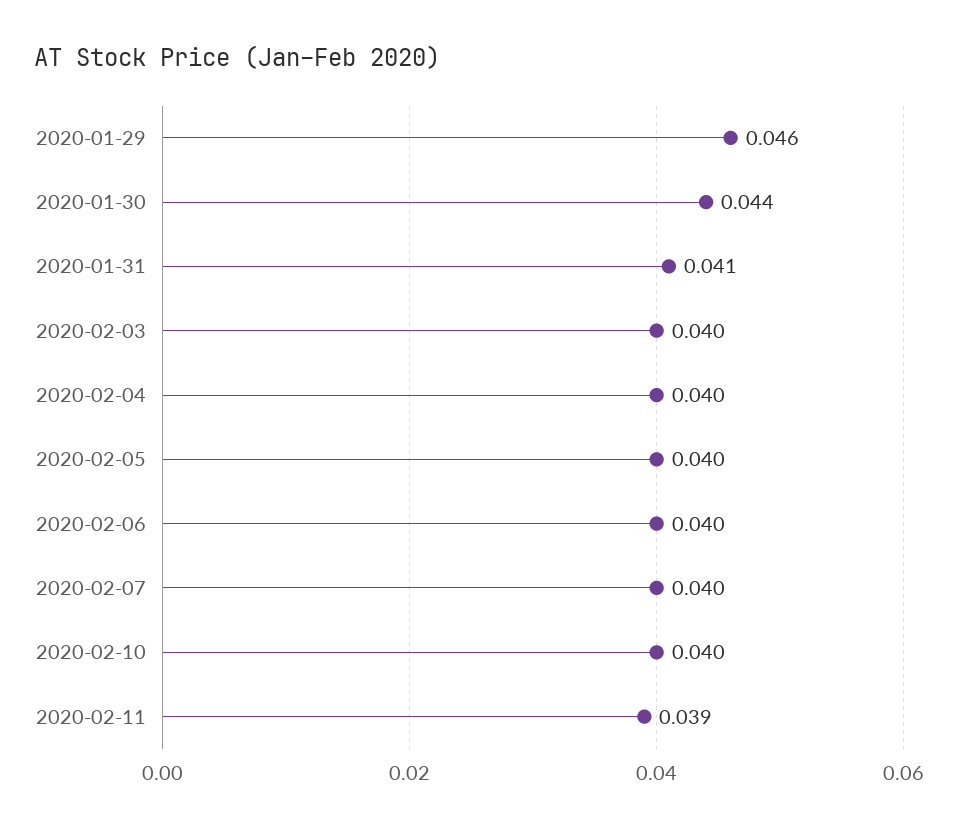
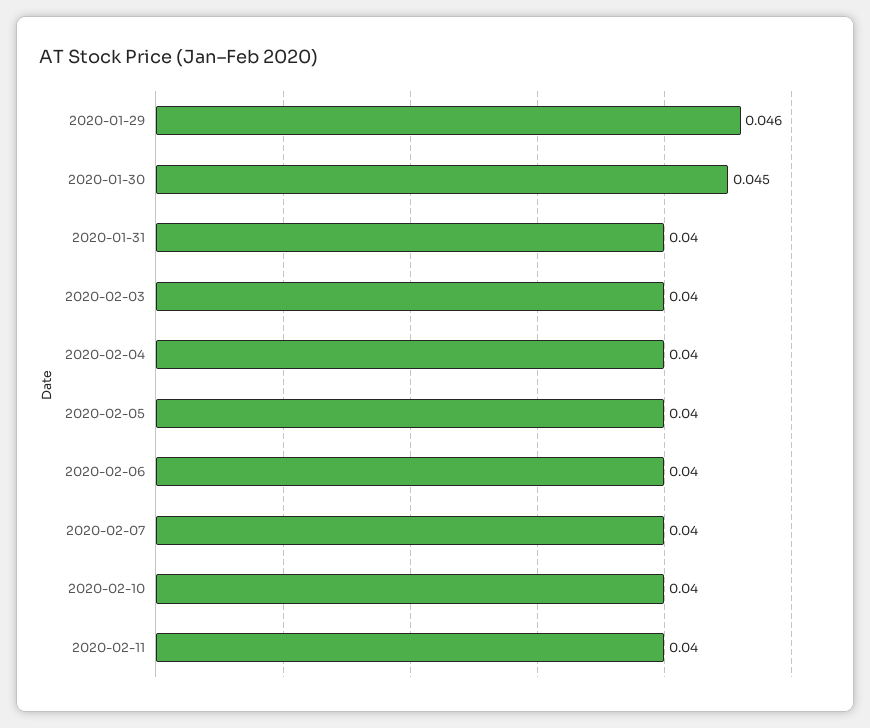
  {
    "2020-01-29": 0.046,
-   "2020-01-30": 0.044,
+   "2020-01-30": 0.045,
-   "2020-01-31": 0.041,
+   "2020-01-31": 0.04,
    "2020-02-03": 0.04,
    "2020-02-04": 0.04,
    "2020-02-05": 0.04,
    "2020-02-06": 0.04,
    "2020-02-07": 0.04,
    "2020-02-10": 0.04,
-   "2020-02-11": 0.039
+   "2020-02-11": 0.04
  }

